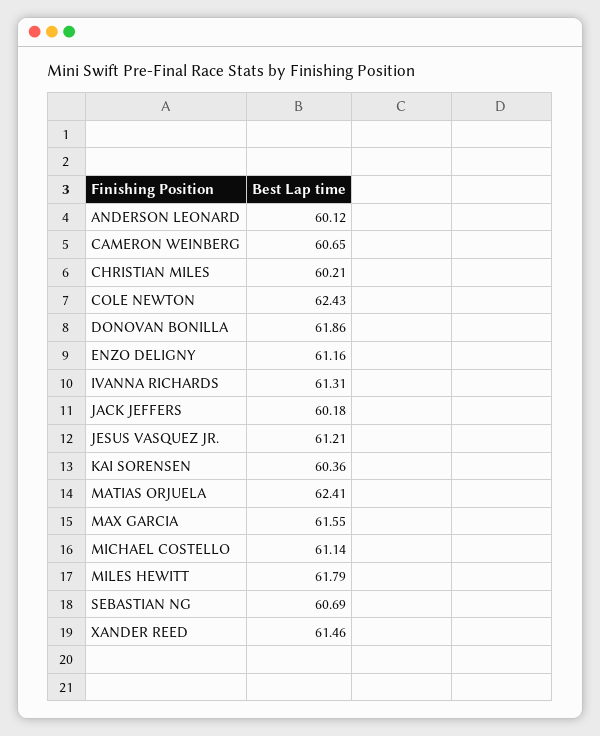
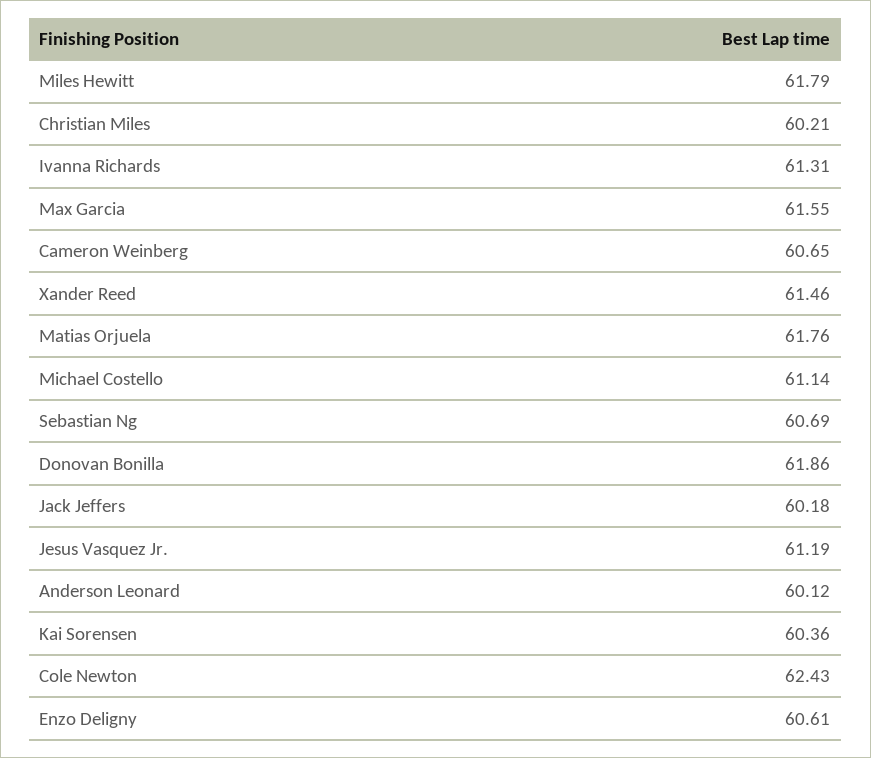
  {
    "ANDERSON LEONARD": 60.12,
    "CAMERON WEINBERG": 60.65,
    "CHRISTIAN MILES": 60.21,
    "COLE NEWTON": 62.43,
    "DONOVAN BONILLA": 61.86,
-   "ENZO DELIGNY": 61.16,
+   "ENZO DELIGNY": 60.61,
    "IVANNA RICHARDS": 61.31,
    "JACK JEFFERS": 60.18,
-   "JESUS VASQUEZ JR.": 61.21,
+   "JESUS VASQUEZ JR.": 61.19,
    "KAI SORENSEN": 60.36,
-   "MATIAS ORJUELA": 62.41,
+   "MATIAS ORJUELA": 61.76,
    "MAX GARCIA": 61.55,
    "MICHAEL COSTELLO": 61.14,
    "MILES HEWITT": 61.79,
    "SEBASTIAN NG": 60.69,
    "XANDER REED": 61.46
  }

